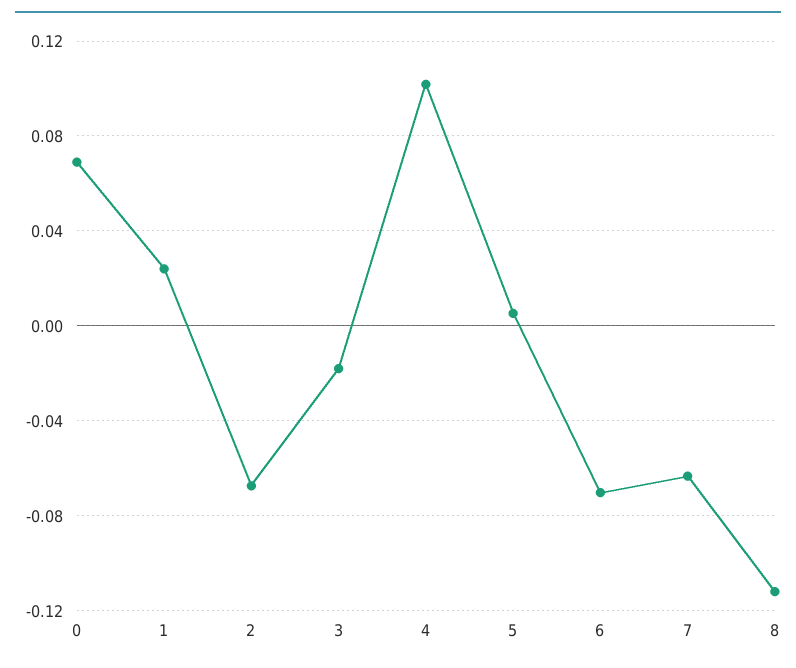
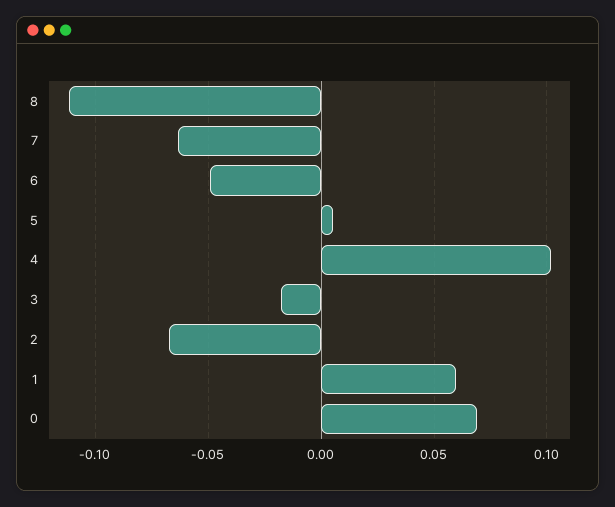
  {
    "0": 0.07,
-   "1": 0.025,
+   "1": 0.06,
    "2": -0.065,
    "3": -0.02,
    "4": 0.1,
    "5": 0.005,
-   "6": -0.07,
+   "6": -0.05,
    "7": -0.065,
    "8": -0.11
  }

